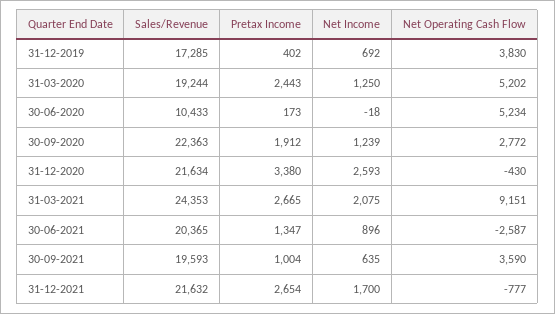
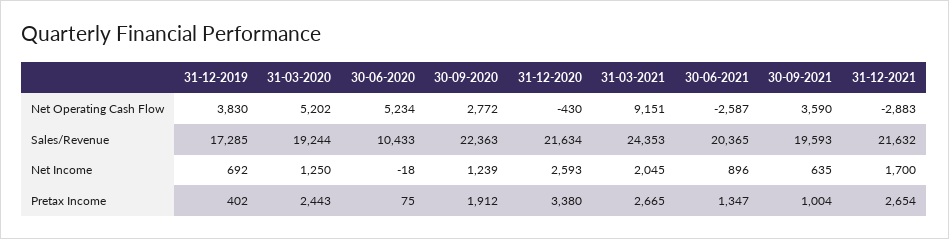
  {
    "Sales/Revenue": {
      "31-12-2019": 17285,
      "31-03-2020": 19244,
      "30-06-2020": 10433,
      "30-09-2020": 22363,
      "31-12-2020": 21634,
      "31-03-2021": 24353,
      "30-06-2021": 20365,
      "30-09-2021": 19593,
      "31-12-2021": 21632
    },
    "Pretax Income": {
      "31-12-2019": 402,
      "31-03-2020": 2443,
-     "30-06-2020": 173,
+     "30-06-2020": 75,
      "30-09-2020": 1912,
      "31-12-2020": 3380,
      "31-03-2021": 2665,
      "30-06-2021": 1347,
      "30-09-2021": 1004,
      "31-12-2021": 2654
    },
    "Net Income": {
      "31-12-2019": 692,
      "31-03-2020": 1250,
      "30-06-2020": -18,
      "30-09-2020": 1239,
      "31-12-2020": 2593,
-     "31-03-2021": 2075,
+     "31-03-2021": 2045,
      "30-06-2021": 896,
      "30-09-2021": 635,
      "31-12-2021": 1700
    },
    "Net Operating Cash Flow": {
      "31-12-2019": 3830,
      "31-03-2020": 5202,
      "30-06-2020": 5234,
      "30-09-2020": 2772,
      "31-12-2020": -430,
      "31-03-2021": 9151,
      "30-06-2021": -2587,
      "30-09-2021": 3590,
-     "31-12-2021": -777
+     "31-12-2021": -2883
    }
  }

